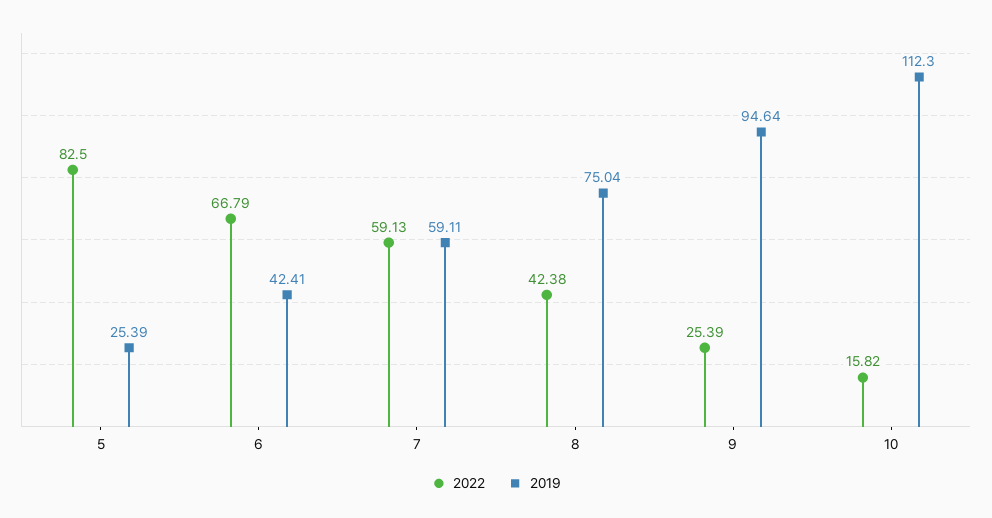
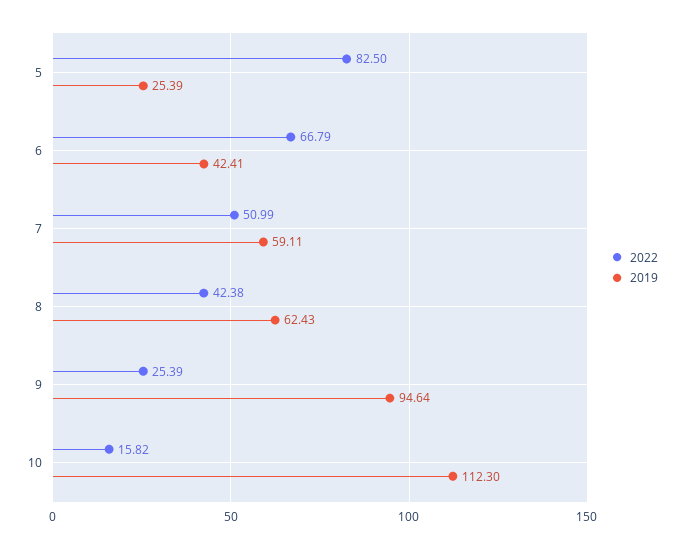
  {
    "2022": {
      "5": 82.5,
      "6": 66.79,
-     "7": 59.13,
+     "7": 50.99,
      "8": 42.38,
      "9": 25.39,
      "10": 15.82
    },
    "2019": {
      "5": 25.39,
      "6": 42.41,
      "7": 59.11,
-     "8": 75.04,
+     "8": 62.43,
      "9": 94.64,
      "10": 112.3
    }
  }

